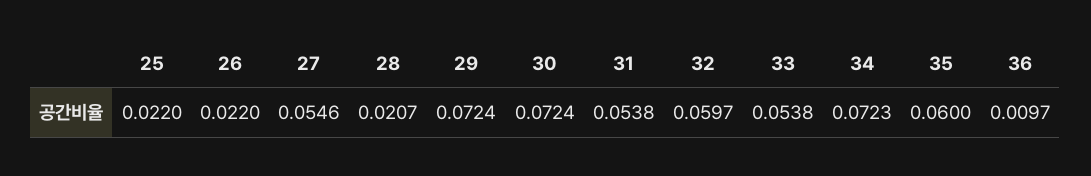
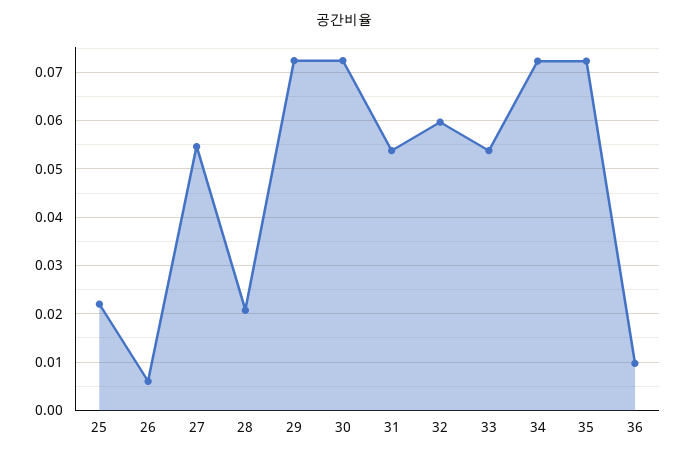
  {
    "25": 0.022,
-   "26": 0.022,
+   "26": 0.006,
    "27": 0.0546,
    "28": 0.0207,
    "29": 0.0724,
    "30": 0.0724,
    "31": 0.0538,
    "32": 0.0597,
    "33": 0.0538,
    "34": 0.0723,
-   "35": 0.06,
+   "35": 0.072,
    "36": 0.0097
  }

